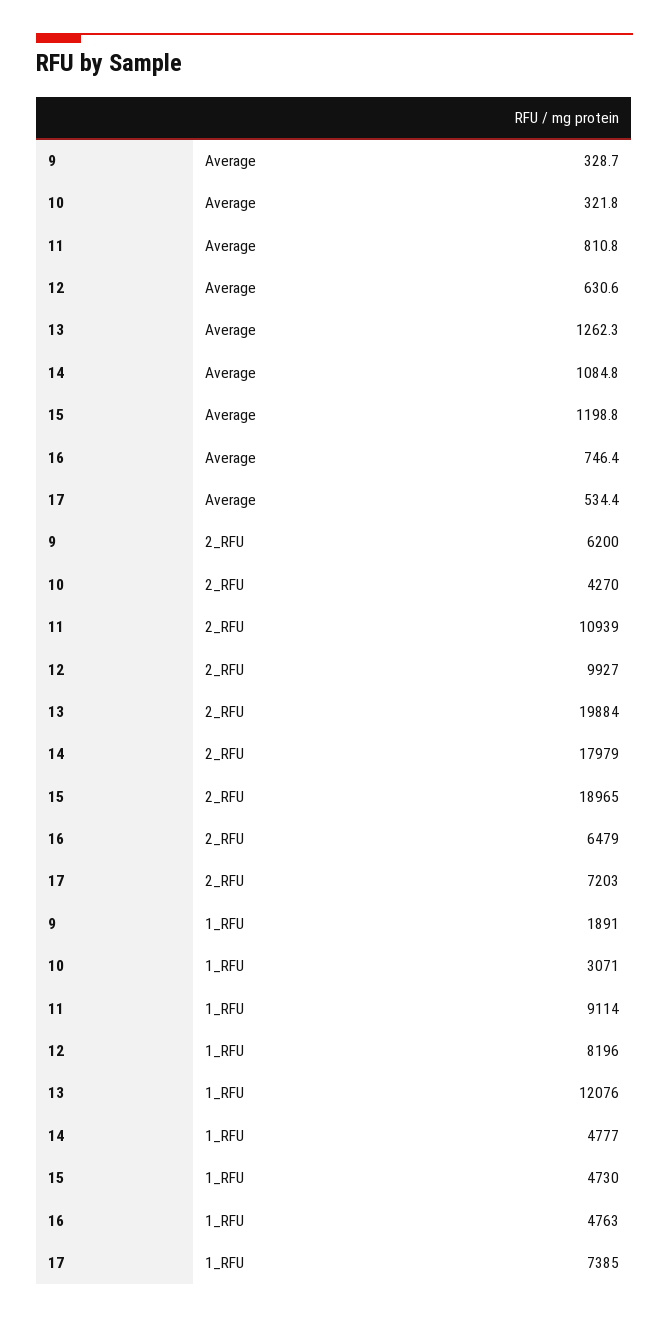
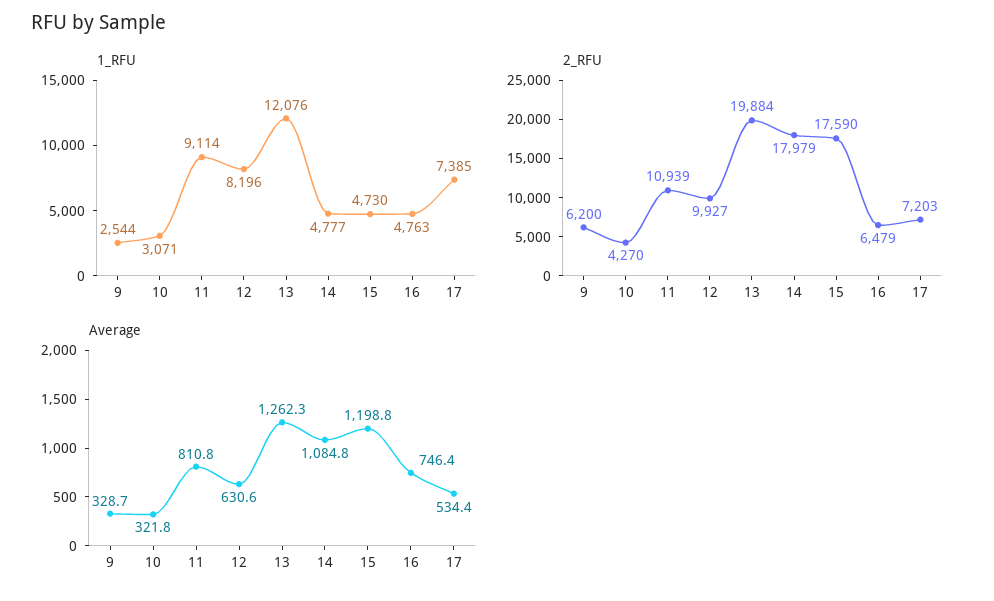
  {
    "Average": {
      "9": 328.7,
      "10": 321.8,
      "11": 810.8,
      "12": 630.6,
      "13": 1262.3,
      "14": 1084.8,
      "15": 1198.8,
      "16": 746.4,
      "17": 534.4
    },
    "2_RFU": {
      "9": 6200,
      "10": 4270,
      "11": 10939,
      "12": 9927,
      "13": 19884,
      "14": 17979,
-     "15": 18965,
+     "15": 17590,
      "16": 6479,
      "17": 7203
    },
    "1_RFU": {
-     "9": 1891,
+     "9": 2544,
      "10": 3071,
      "11": 9114,
      "12": 8196,
      "13": 12076,
      "14": 4777,
      "15": 4730,
      "16": 4763,
      "17": 7385
    }
  }

